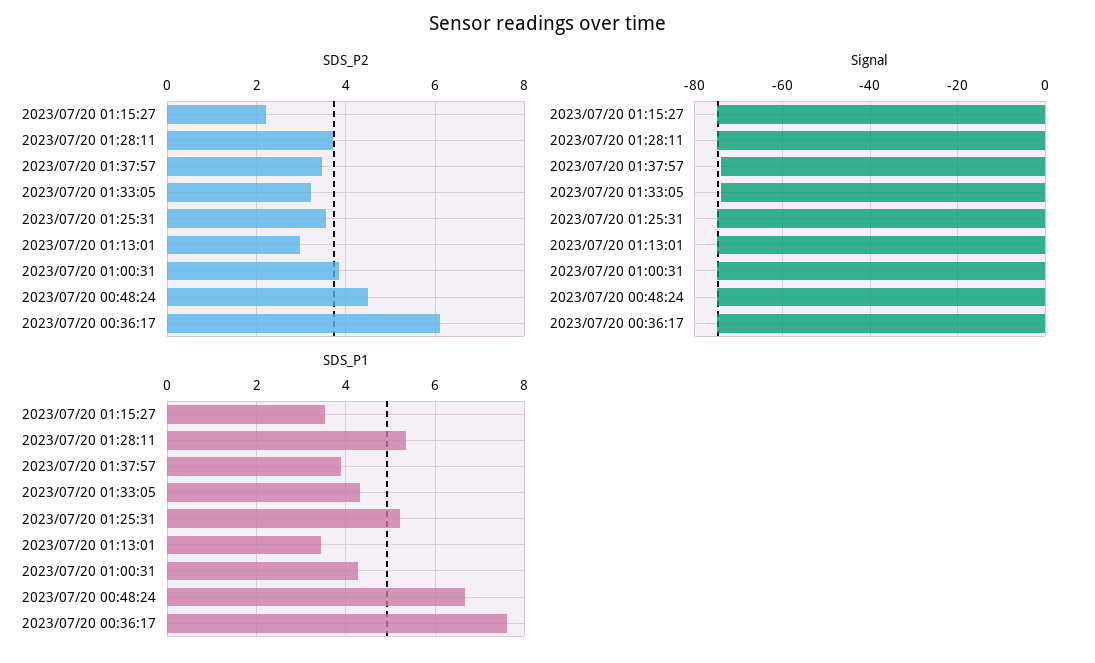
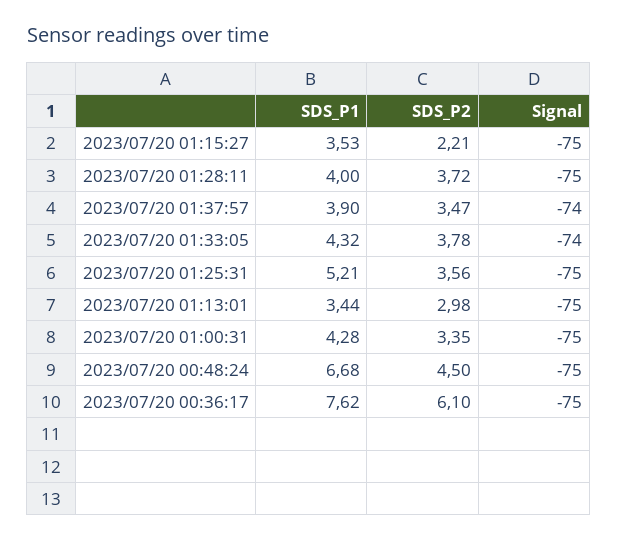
  {
    "SDS_P2": {
      "2023/07/20 01:15:27": 2.21,
      "2023/07/20 01:28:11": 3.72,
      "2023/07/20 01:37:57": 3.47,
-     "2023/07/20 01:33:05": 3.2,
+     "2023/07/20 01:33:05": 3.78,
      "2023/07/20 01:25:31": 3.56,
      "2023/07/20 01:13:01": 2.98,
-     "2023/07/20 01:00:31": 3.8,
+     "2023/07/20 01:00:31": 3.35,
      "2023/07/20 00:48:24": 4.5,
      "2023/07/20 00:36:17": 6.1
    },
    "Signal": {
      "2023/07/20 01:15:27": -75,
      "2023/07/20 01:28:11": -75,
      "2023/07/20 01:37:57": -74,
      "2023/07/20 01:33:05": -74,
      "2023/07/20 01:25:31": -75,
      "2023/07/20 01:13:01": -75,
      "2023/07/20 01:00:31": -75,
      "2023/07/20 00:48:24": -75,
      "2023/07/20 00:36:17": -75
    },
    "SDS_P1": {
      "2023/07/20 01:15:27": 3.53,
-     "2023/07/20 01:28:11": 5.4,
+     "2023/07/20 01:28:11": 4,
      "2023/07/20 01:37:57": 3.9,
      "2023/07/20 01:33:05": 4.32,
      "2023/07/20 01:25:31": 5.21,
      "2023/07/20 01:13:01": 3.44,
      "2023/07/20 01:00:31": 4.28,
      "2023/07/20 00:48:24": 6.68,
      "2023/07/20 00:36:17": 7.62
    }
  }

